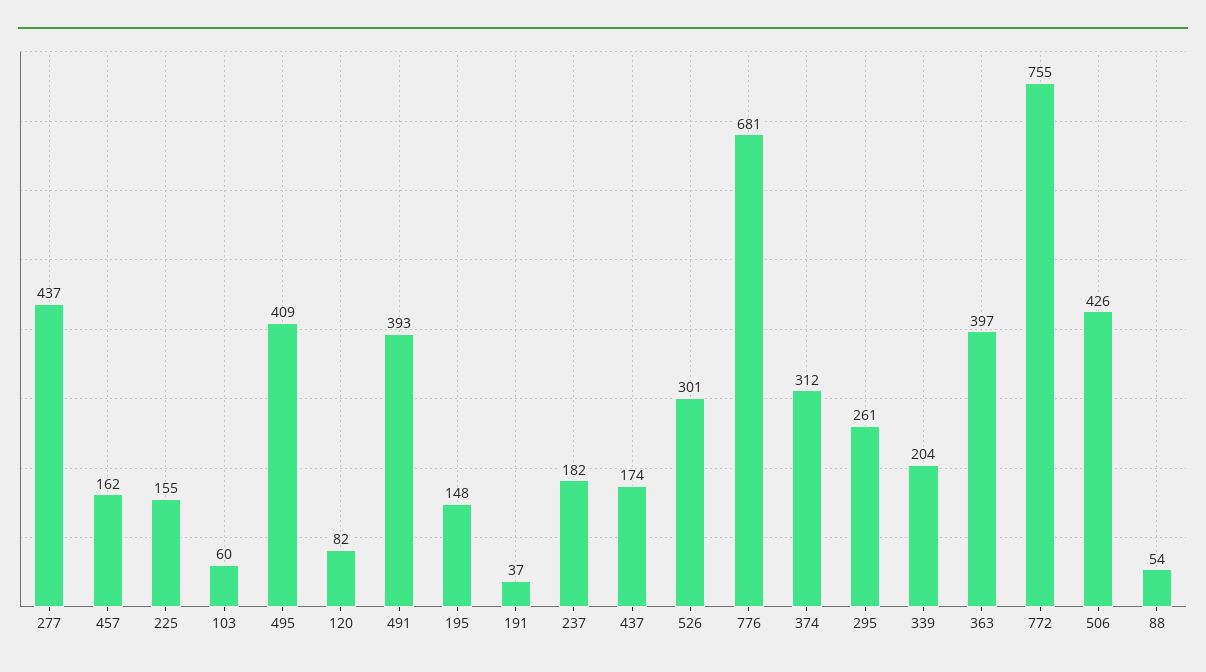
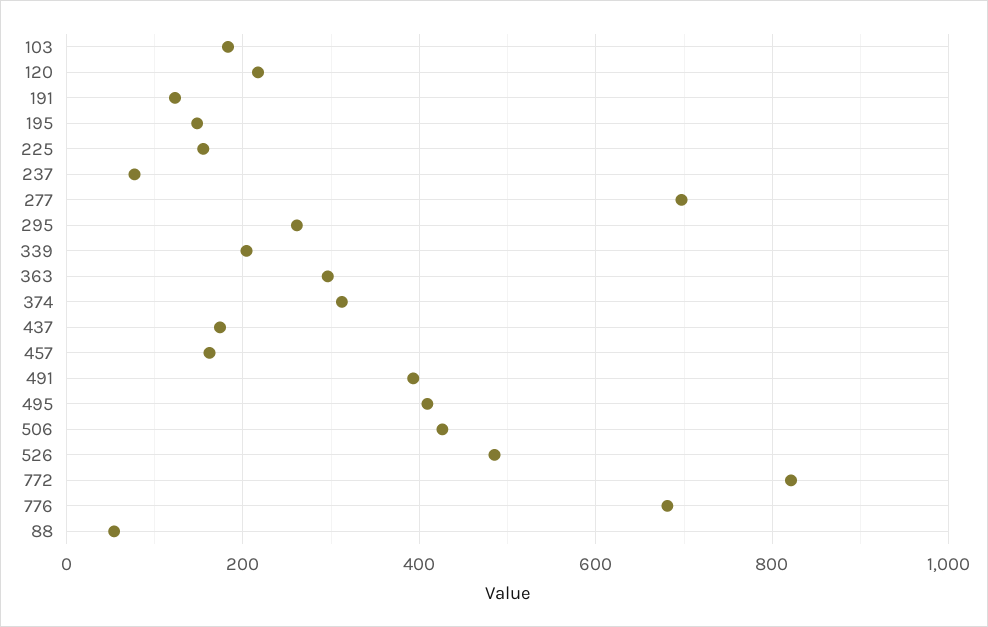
  {
-   "277": 437,
+   "277": 700,
    "457": 162,
    "225": 155,
-   "103": 60,
+   "103": 180,
    "495": 409,
-   "120": 82,
+   "120": 220,
    "491": 393,
    "195": 148,
-   "191": 37,
+   "191": 120,
-   "237": 182,
+   "237": 80,
    "437": 174,
-   "526": 301,
+   "526": 480,
    "776": 681,
    "374": 312,
    "295": 261,
    "339": 204,
-   "363": 397,
+   "363": 300,
-   "772": 755,
+   "772": 820,
    "506": 426,
    "88": 54
  }

